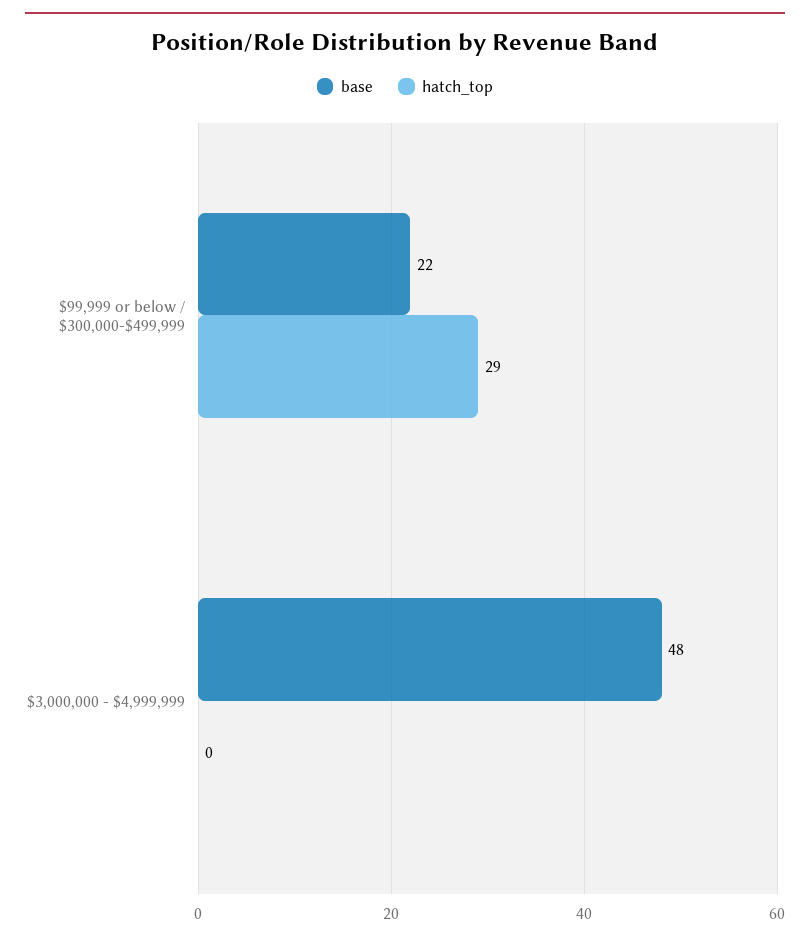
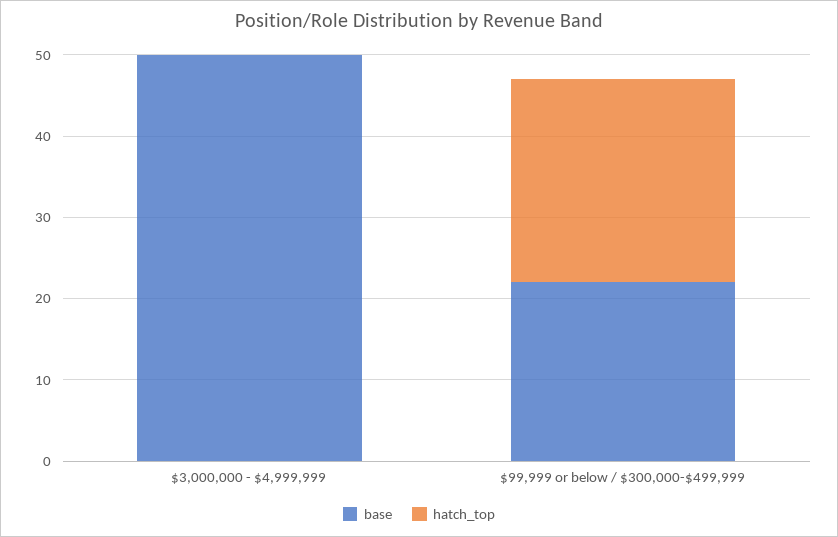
  {
    "base": {
      "$99,999 or below / $300,000-$499,999": 22,
-     "$3,000,000 - $4,999,999": 48
+     "$3,000,000 - $4,999,999": 50
    },
    "hatch_top": {
-     "$99,999 or below / $300,000-$499,999": 29,
+     "$99,999 or below / $300,000-$499,999": 25,
      "$3,000,000 - $4,999,999": 0
    }
  }

